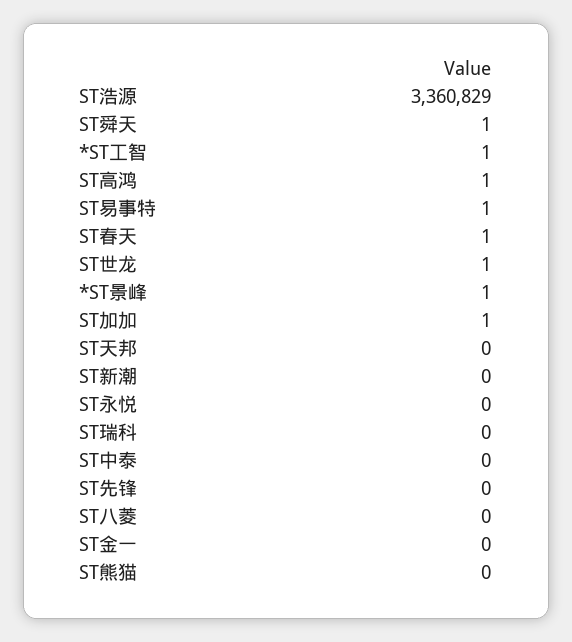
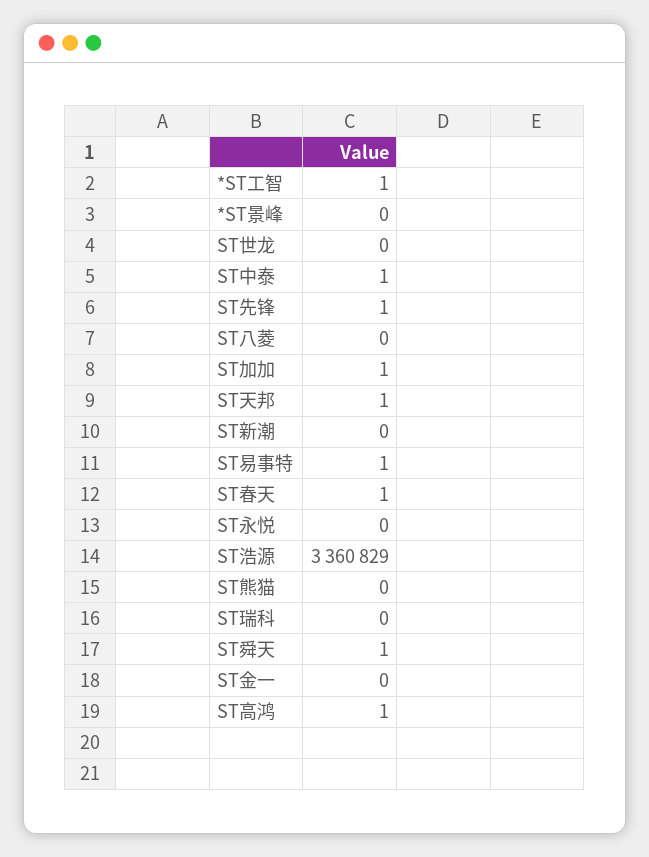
  {
    "ST浩源": 3360829,
    "ST舜天": 1,
    "*ST工智": 1,
    "ST高鸿": 1,
    "ST易事特": 1,
    "ST春天": 1,
-   "ST世龙": 1,
+   "ST世龙": 0,
-   "*ST景峰": 1,
+   "*ST景峰": 0,
    "ST加加": 1,
-   "ST天邦": 0,
+   "ST天邦": 1,
    "ST新潮": 0,
    "ST永悦": 0,
    "ST瑞科": 0,
-   "ST中泰": 0,
+   "ST中泰": 1,
-   "ST先锋": 0,
+   "ST先锋": 1,
    "ST八菱": 0,
    "ST金一": 0,
    "ST熊猫": 0
  }

